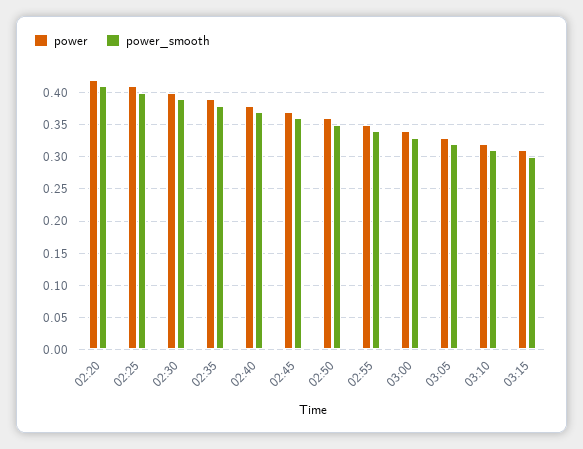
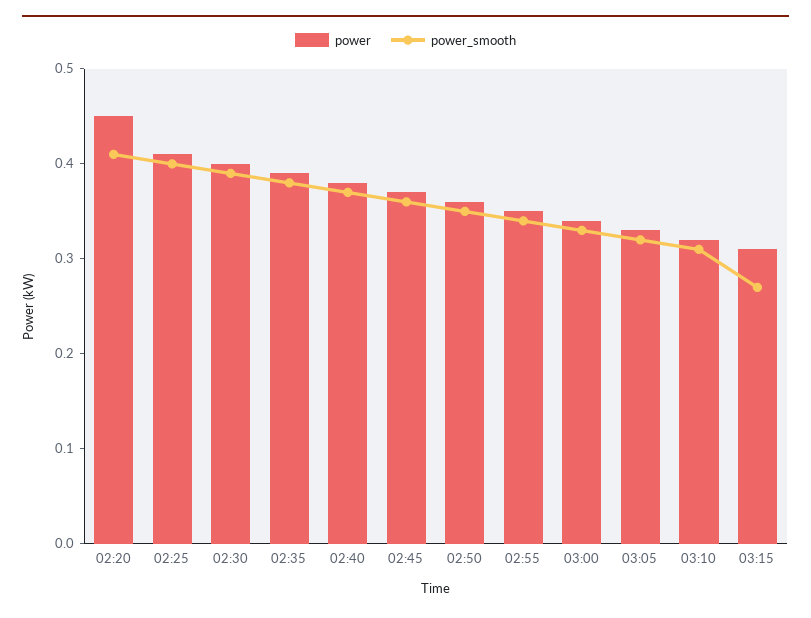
  {
    "power": {
-     "02:20": 0.42,
+     "02:20": 0.45,
      "02:25": 0.41,
      "02:30": 0.4,
      "02:35": 0.39,
      "02:40": 0.38,
      "02:45": 0.37,
      "02:50": 0.36,
      "02:55": 0.35,
      "03:00": 0.34,
      "03:05": 0.33,
      "03:10": 0.32,
      "03:15": 0.31
    },
    "power_smooth": {
      "02:20": 0.41,
      "02:25": 0.4,
      "02:30": 0.39,
      "02:35": 0.38,
      "02:40": 0.37,
      "02:45": 0.36,
      "02:50": 0.35,
      "02:55": 0.34,
      "03:00": 0.33,
      "03:05": 0.32,
      "03:10": 0.31,
-     "03:15": 0.3
+     "03:15": 0.27
    }
  }

